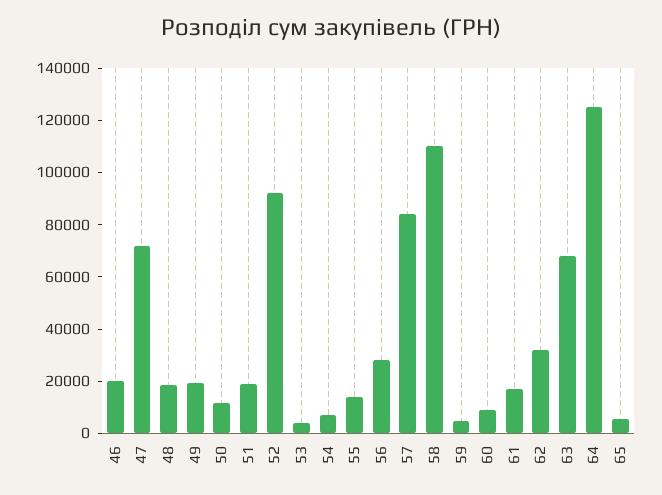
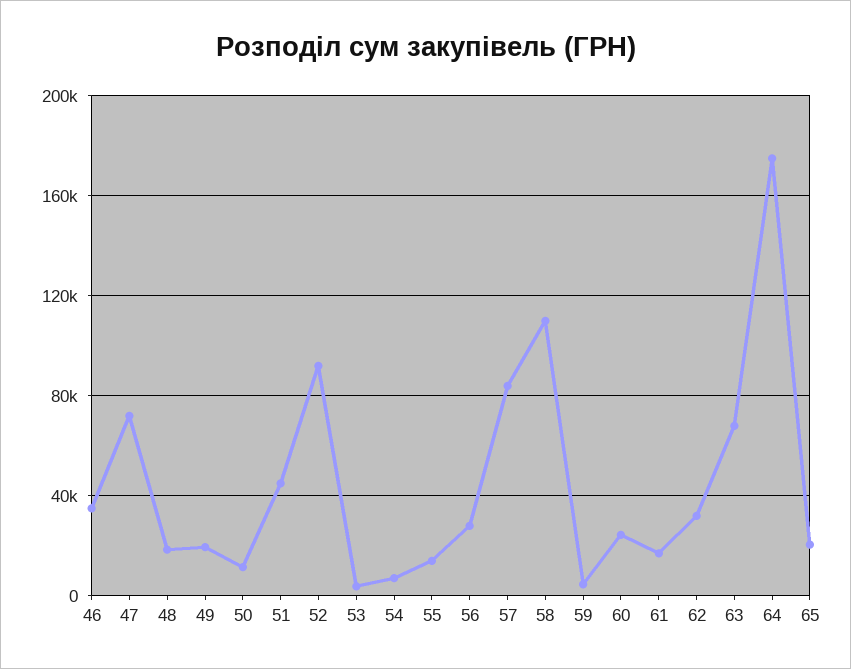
  {
-   "46": 20000,
+   "46": 35000,
    "47": 70000,
    "48": 20000,
    "49": 20000,
    "50": 10000,
-   "51": 20000,
+   "51": 45000,
    "52": 90000,
    "53": 5000,
    "54": 5000,
    "55": 15000,
    "56": 30000,
    "57": 85000,
    "58": 110000,
    "59": 5000,
-   "60": 10000,
+   "60": 25000,
    "61": 15000,
    "62": 30000,
    "63": 70000,
-   "64": 125000,
+   "64": 175000,
-   "65": 5000
+   "65": 20000
  }

